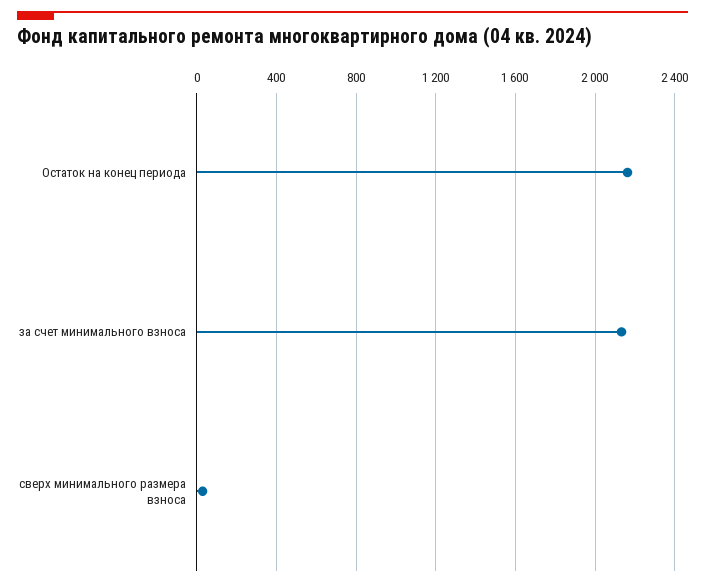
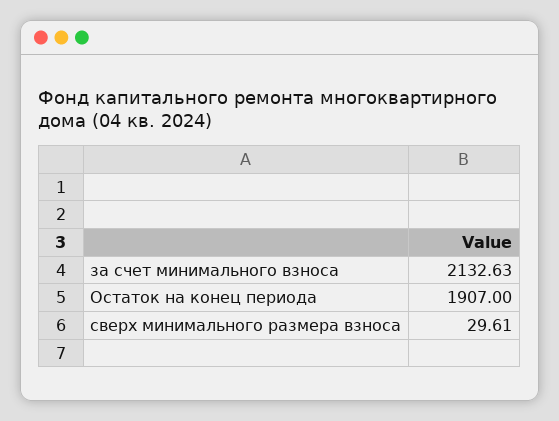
  {
-   "Остаток на конец периода": 2150,
+   "Остаток на конец периода": 1907,
    "за счет минимального взноса": 2132.63,
    "сверх минимального размера взноса": 29.61
  }

